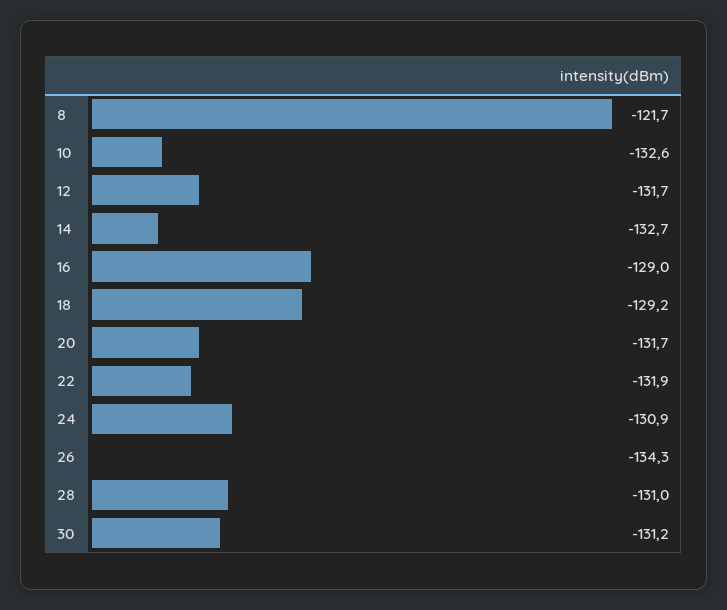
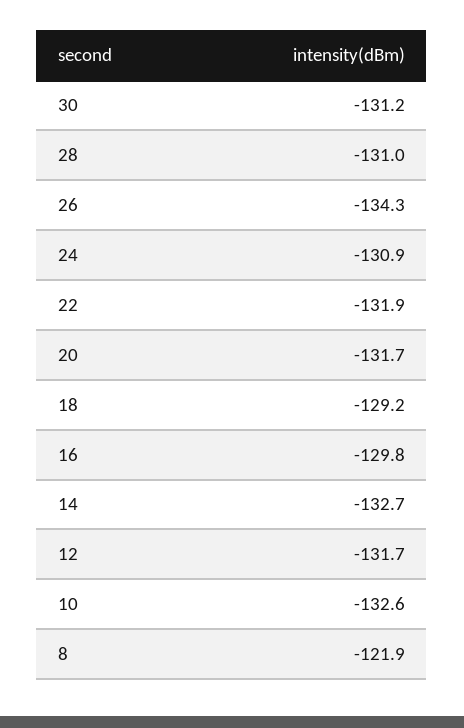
  {
-   "8": -121.7,
+   "8": -121.9,
    "10": -132.6,
    "12": -131.7,
    "14": -132.7,
-   "16": -129,
+   "16": -129.8,
    "18": -129.2,
    "20": -131.7,
    "22": -131.9,
    "24": -130.9,
    "26": -134.3,
    "28": -131,
    "30": -131.2
  }

